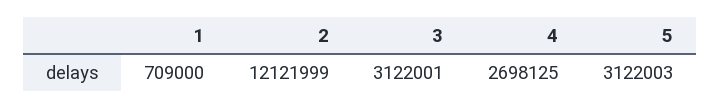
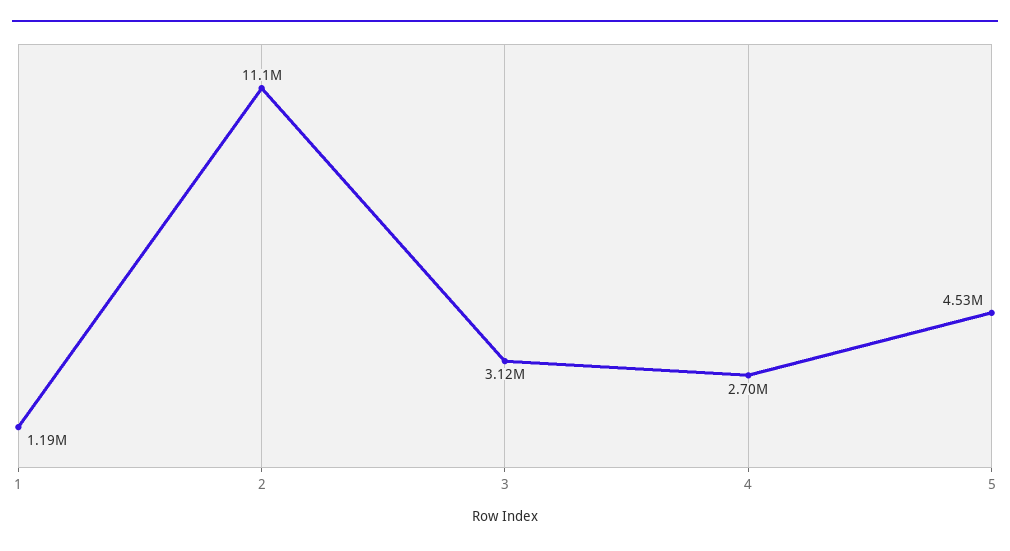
  {
-   "1": 709000,
+   "1": 1190000,
-   "2": 12121999,
+   "2": 11100000,
    "3": 3122001,
    "4": 2698125,
-   "5": 3122003
+   "5": 4530000
  }

